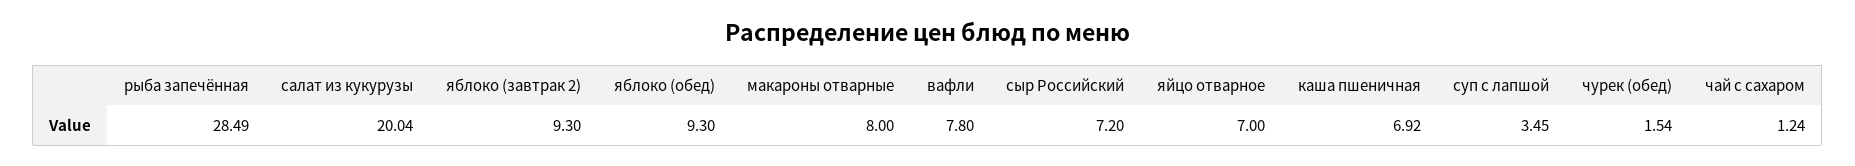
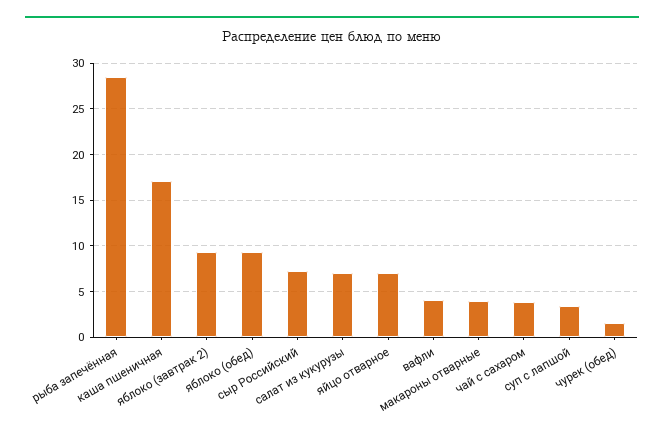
  {
    "рыба запечённая": 28.49,
-   "салат из кукурузы": 20.04,
+   "салат из кукурузы": 7,
    "яблоко (завтрак 2)": 9.3,
    "яблоко (обед)": 9.3,
-   "макароны отварные": 8,
+   "макароны отварные": 4,
-   "вафли": 7.8,
+   "вафли": 4,
    "сыр Российский": 7.2,
    "яйцо отварное": 7,
-   "каша пшеничная": 6.92,
+   "каша пшеничная": 17,
    "суп с лапшой": 3.45,
    "чурек (обед)": 1.54,
-   "чай с сахаром": 1.24
+   "чай с сахаром": 4
  }

